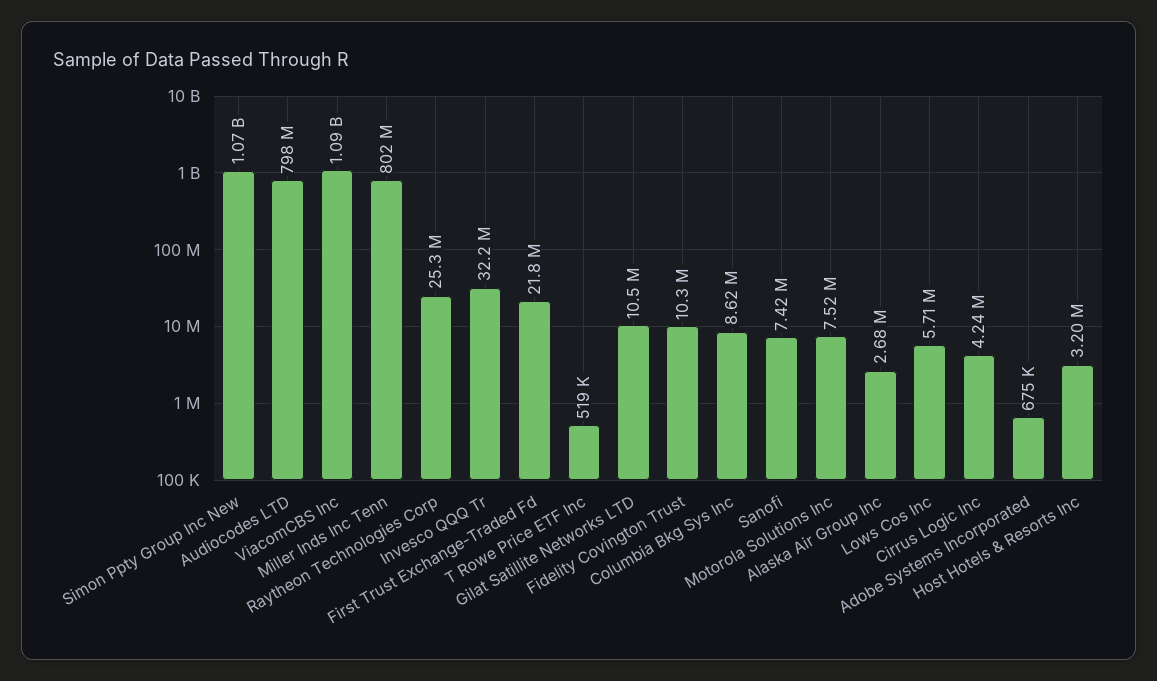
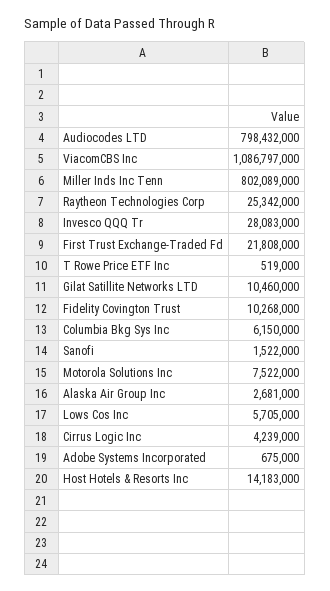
  {
-   "Simon Ppty Group Inc New": 1070000000,
    "Audiocodes LTD": 798432000,
    "ViacomCBS Inc": 1086797000,
    "Miller Inds Inc Tenn": 802089000,
    "Raytheon Technologies Corp": 25342000,
-   "Invesco QQQ Tr": 32200000,
+   "Invesco QQQ Tr": 28083000,
    "First Trust Exchange-Traded Fd": 21808000,
    "T Rowe Price ETF Inc": 519000,
    "Gilat Satillite Networks LTD": 10460000,
    "Fidelity Covington Trust": 10268000,
-   "Columbia Bkg Sys Inc": 8620000,
+   "Columbia Bkg Sys Inc": 6150000,
-   "Sanofi": 7420000,
+   "Sanofi": 1522000,
    "Motorola Solutions Inc": 7522000,
    "Alaska Air Group Inc": 2681000,
    "Lows Cos Inc": 5705000,
    "Cirrus Logic Inc": 4239000,
    "Adobe Systems Incorporated": 675000,
-   "Host Hotels & Resorts Inc": 3200000
+   "Host Hotels & Resorts Inc": 14183000
  }

